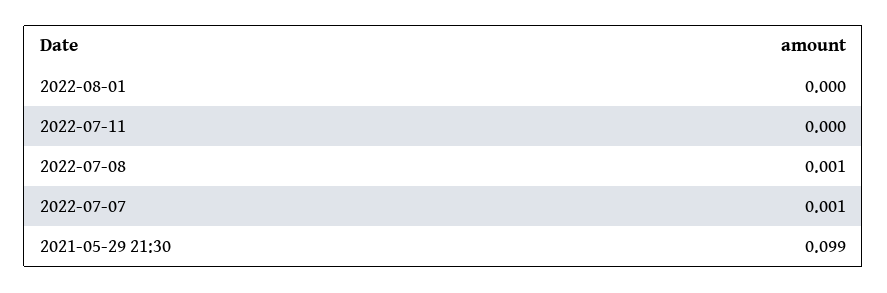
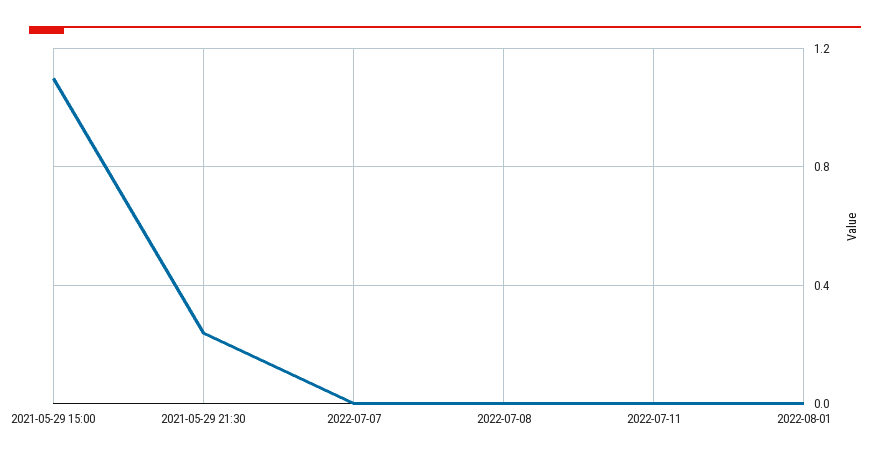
  {
    "2022-08-01": 0,
    "2022-07-11": 0,
    "2022-07-08": 0.001,
    "2022-07-07": 0.001,
-   "2021-05-29 21:30": 0.099
+   "2021-05-29 21:30": 0.25,
+   "2021-05-29 15:00": 1.1
  }

